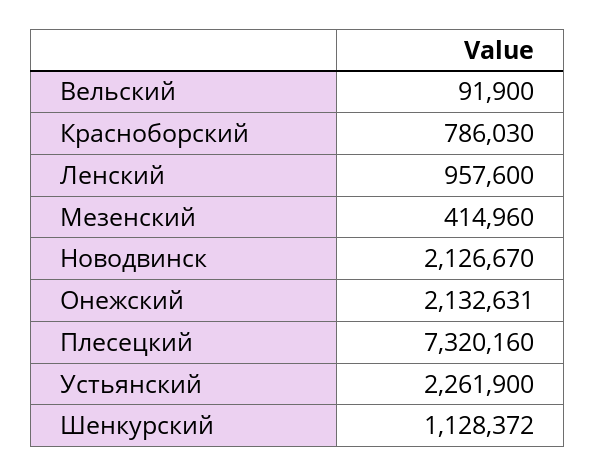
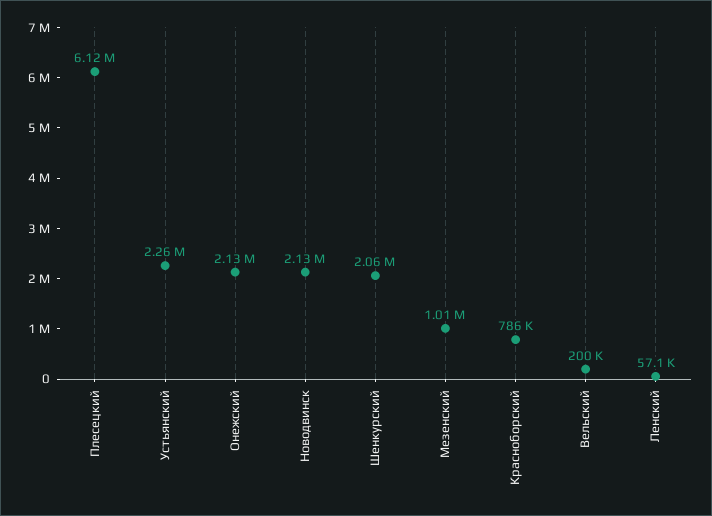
  {
-   "Вельский": 91900,
+   "Вельский": 200000,
    "Красноборский": 786030,
-   "Ленский": 957600,
+   "Ленский": 57100,
-   "Мезенский": 414960,
+   "Мезенский": 1010000,
    "Новодвинск": 2126670,
    "Онежский": 2132631,
-   "Плесецкий": 7320160,
+   "Плесецкий": 6120000,
    "Устьянский": 2261900,
-   "Шенкурский": 1128372
+   "Шенкурский": 2060000
  }

